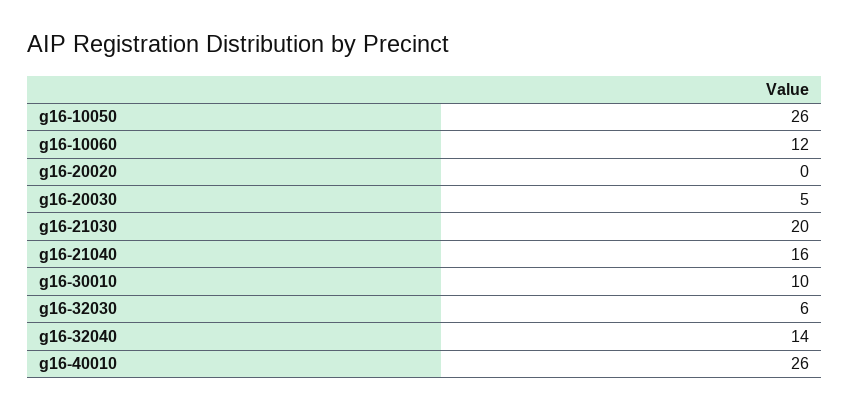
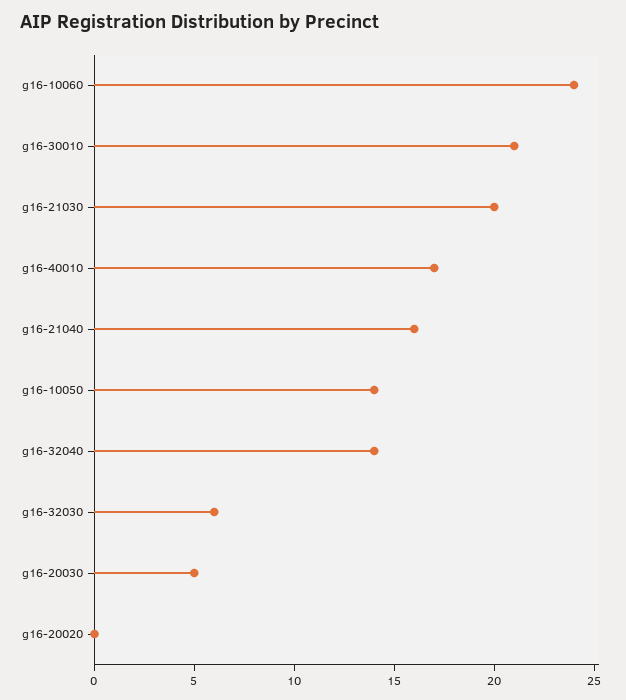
  {
-   "g16-10050": 26,
+   "g16-10050": 14,
-   "g16-10060": 12,
+   "g16-10060": 24,
    "g16-20020": 0,
    "g16-20030": 5,
    "g16-21030": 20,
    "g16-21040": 16,
-   "g16-30010": 10,
+   "g16-30010": 21,
    "g16-32030": 6,
    "g16-32040": 14,
-   "g16-40010": 26
+   "g16-40010": 17
  }

